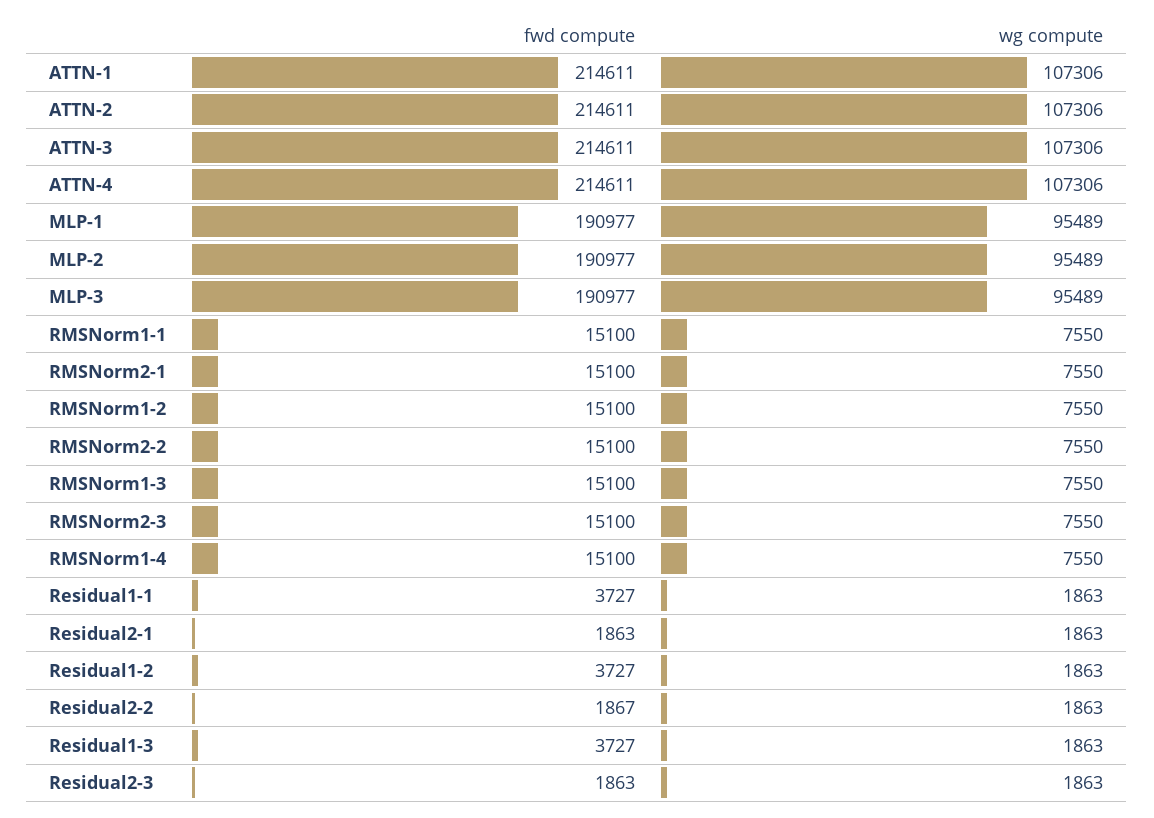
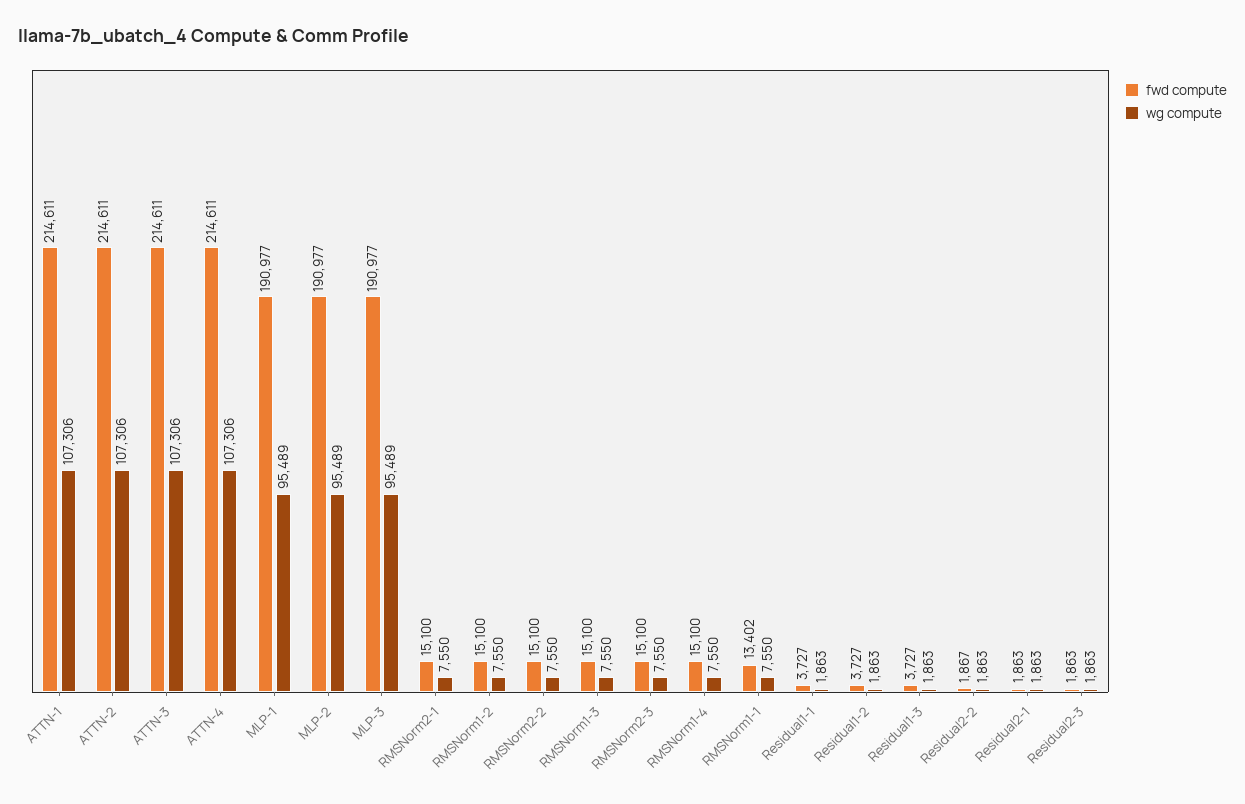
  {
    "fwd compute": {
      "ATTN-1": 214611,
      "ATTN-2": 214611,
      "ATTN-3": 214611,
      "ATTN-4": 214611,
      "MLP-1": 190977,
      "MLP-2": 190977,
      "MLP-3": 190977,
-     "RMSNorm1-1": 15100,
+     "RMSNorm1-1": 13402,
      "RMSNorm2-1": 15100,
      "RMSNorm1-2": 15100,
      "RMSNorm2-2": 15100,
      "RMSNorm1-3": 15100,
      "RMSNorm2-3": 15100,
      "RMSNorm1-4": 15100,
      "Residual1-1": 3727,
      "Residual2-1": 1863,
      "Residual1-2": 3727,
      "Residual2-2": 1867,
      "Residual1-3": 3727,
      "Residual2-3": 1863
    },
    "wg compute": {
      "ATTN-1": 107306,
      "ATTN-2": 107306,
      "ATTN-3": 107306,
      "ATTN-4": 107306,
      "MLP-1": 95489,
      "MLP-2": 95489,
      "MLP-3": 95489,
      "RMSNorm1-1": 7550,
      "RMSNorm2-1": 7550,
      "RMSNorm1-2": 7550,
      "RMSNorm2-2": 7550,
      "RMSNorm1-3": 7550,
      "RMSNorm2-3": 7550,
      "RMSNorm1-4": 7550,
      "Residual1-1": 1863,
      "Residual2-1": 1863,
      "Residual1-2": 1863,
      "Residual2-2": 1863,
      "Residual1-3": 1863,
      "Residual2-3": 1863
    }
  }

